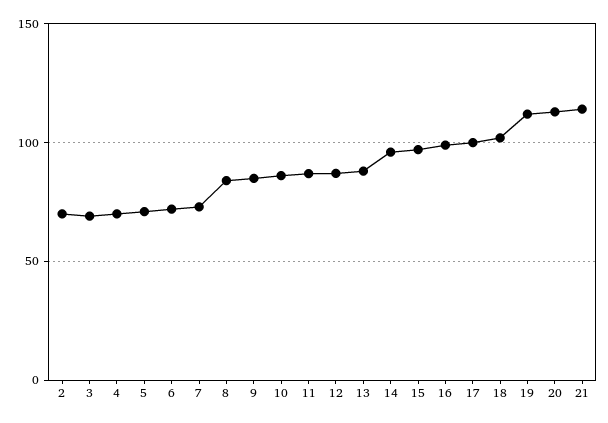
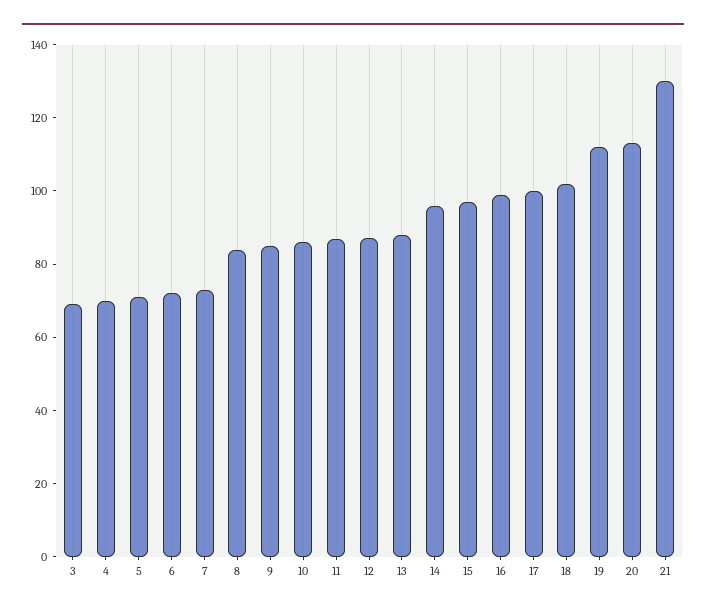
  {
-   "2": 70,
    "3": 70,
    "4": 70,
    "5": 70,
    "6": 70,
    "7": 75,
    "8": 85,
    "9": 85,
    "10": 85,
    "11": 85,
    "12": 85,
    "13": 90,
    "14": 95,
    "15": 95,
    "16": 100,
    "17": 100,
    "18": 100,
    "19": 110,
    "20": 115,
-   "21": 115
+   "21": 130
  }

